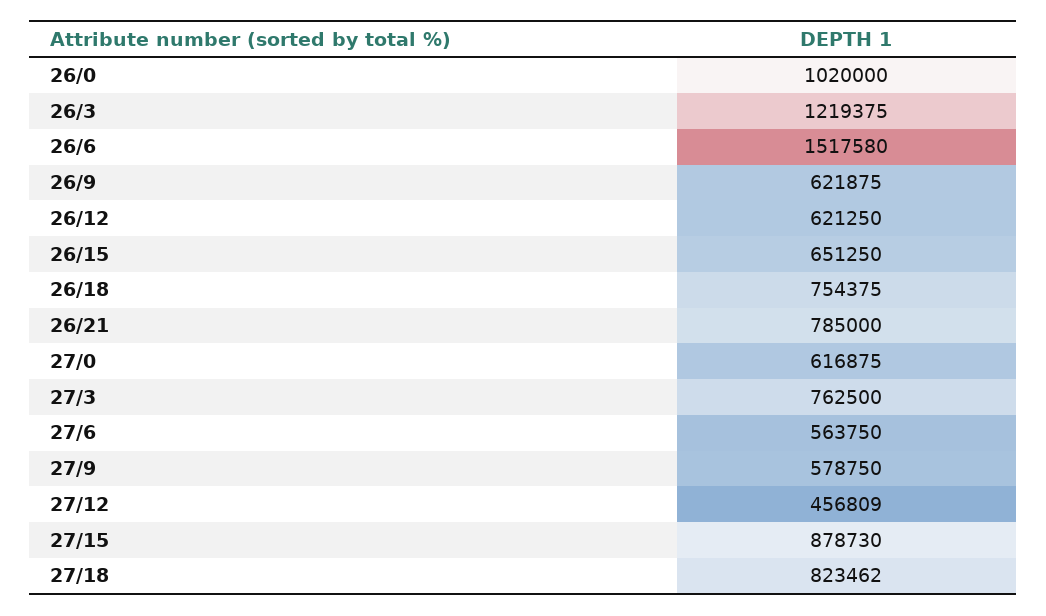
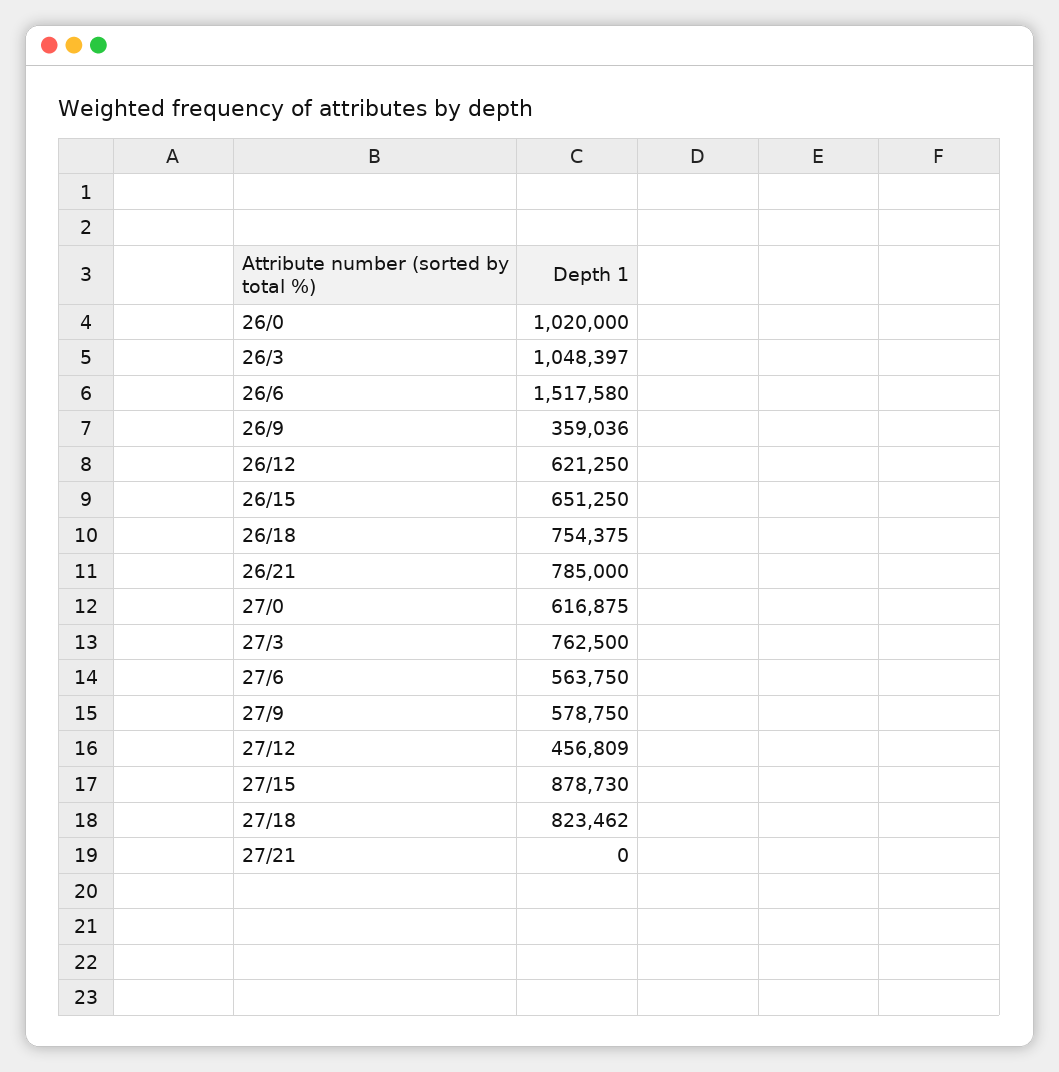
  {
    "26/0": 1020000,
-   "26/3": 1219375,
+   "26/3": 1048397,
    "26/6": 1517580,
-   "26/9": 621875,
+   "26/9": 359036,
    "26/12": 621250,
    "26/15": 651250,
    "26/18": 754375,
    "26/21": 785000,
    "27/0": 616875,
    "27/3": 762500,
    "27/6": 563750,
    "27/9": 578750,
    "27/12": 456809,
    "27/15": 878730,
-   "27/18": 823462
+   "27/18": 823462,
+   "27/21": 0
  }

